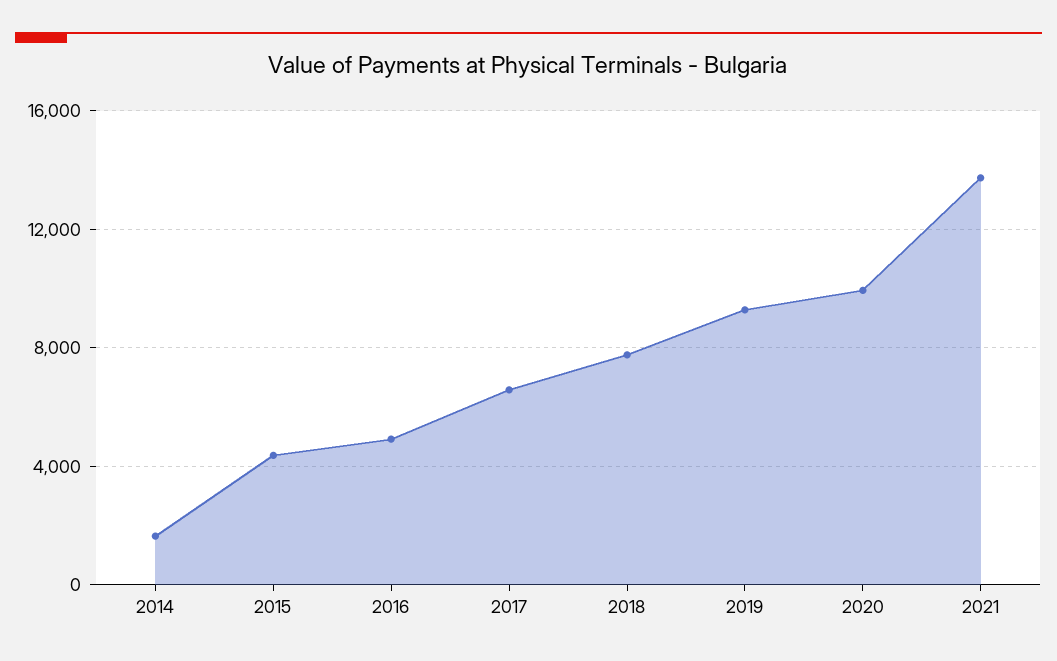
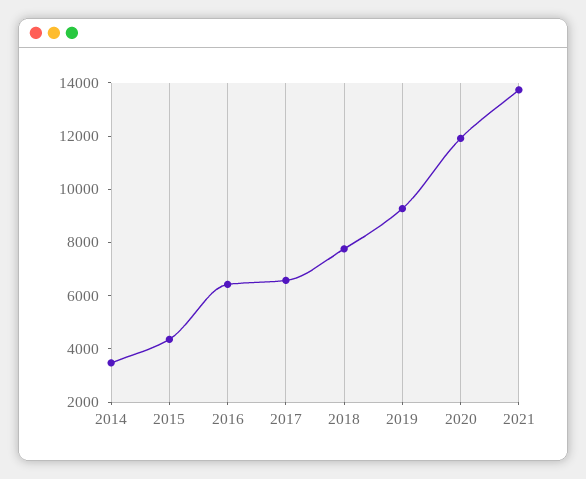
  {
-   "2014": 1500,
+   "2014": 3500,
    "2015": 4500,
-   "2016": 5000,
+   "2016": 6500,
    "2017": 6500,
    "2018": 8000,
    "2019": 9500,
-   "2020": 10000,
+   "2020": 12000,
    "2021": 13500
  }

